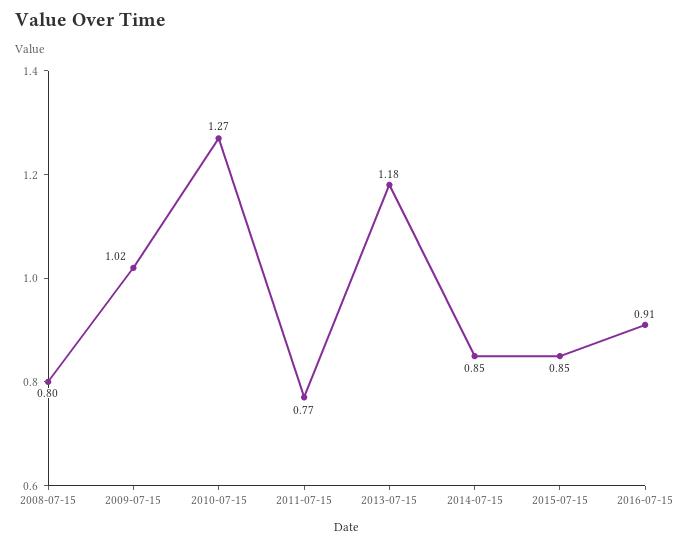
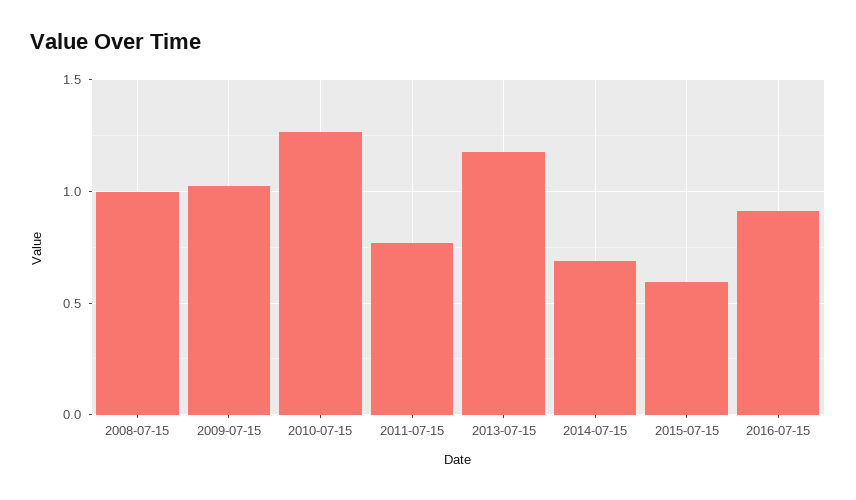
  {
-   "2008-07-15": 0.8,
+   "2008-07-15": 1,
    "2009-07-15": 1.02,
    "2010-07-15": 1.27,
    "2011-07-15": 0.77,
    "2013-07-15": 1.18,
-   "2014-07-15": 0.85,
+   "2014-07-15": 0.7,
-   "2015-07-15": 0.85,
+   "2015-07-15": 0.6,
    "2016-07-15": 0.91
  }

